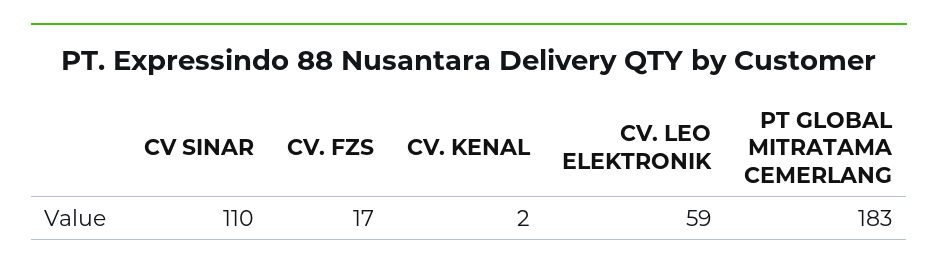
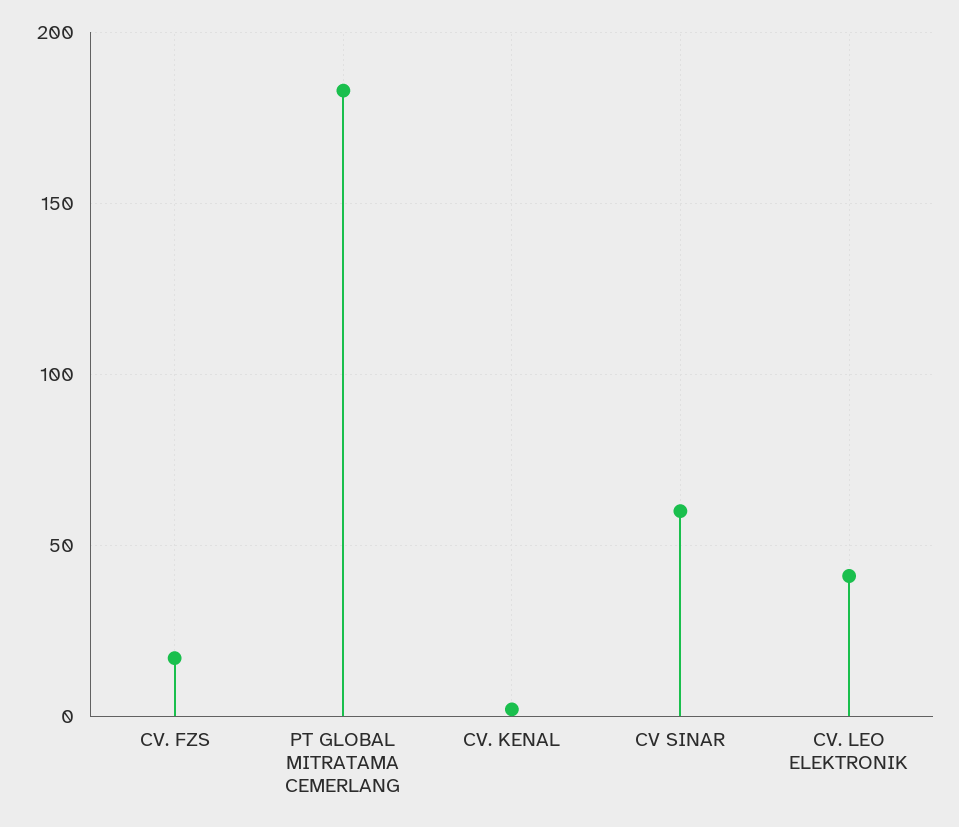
  {
-   "CV SINAR": 110,
+   "CV SINAR": 60,
    "CV. FZS": 17,
    "CV. KENAL": 2,
-   "CV. LEO ELEKTRONIK": 59,
+   "CV. LEO ELEKTRONIK": 40,
    "PT GLOBAL MITRATAMA CEMERLANG": 183
  }

